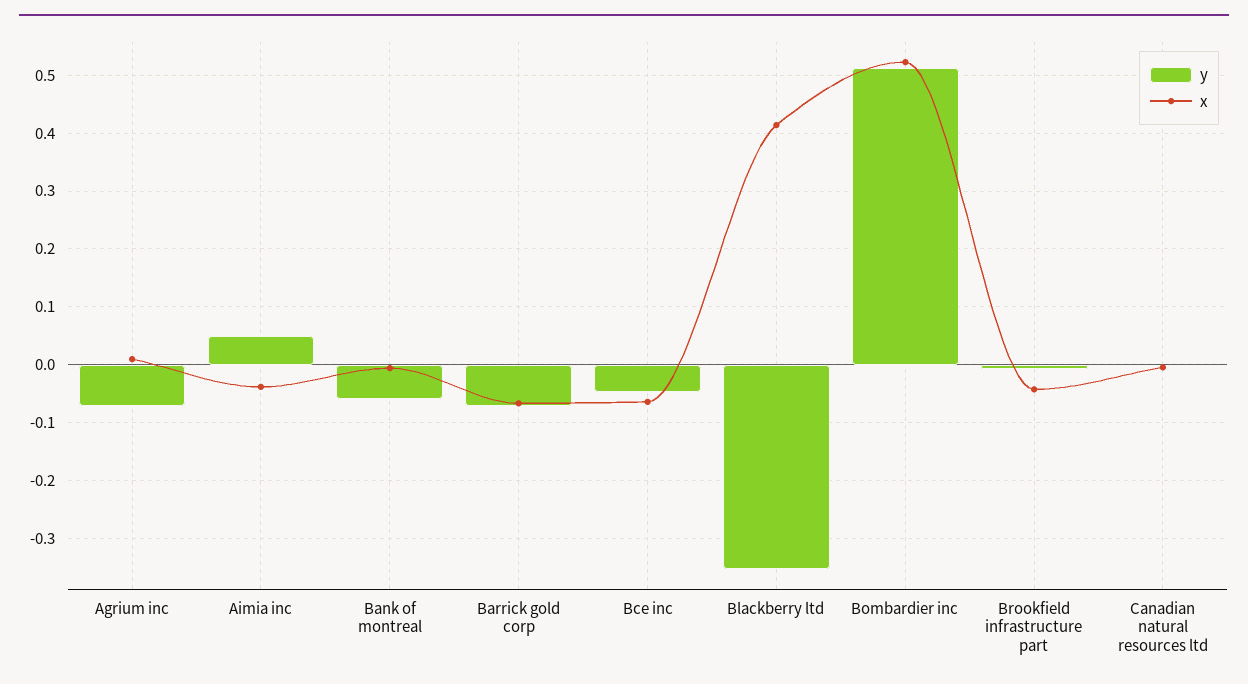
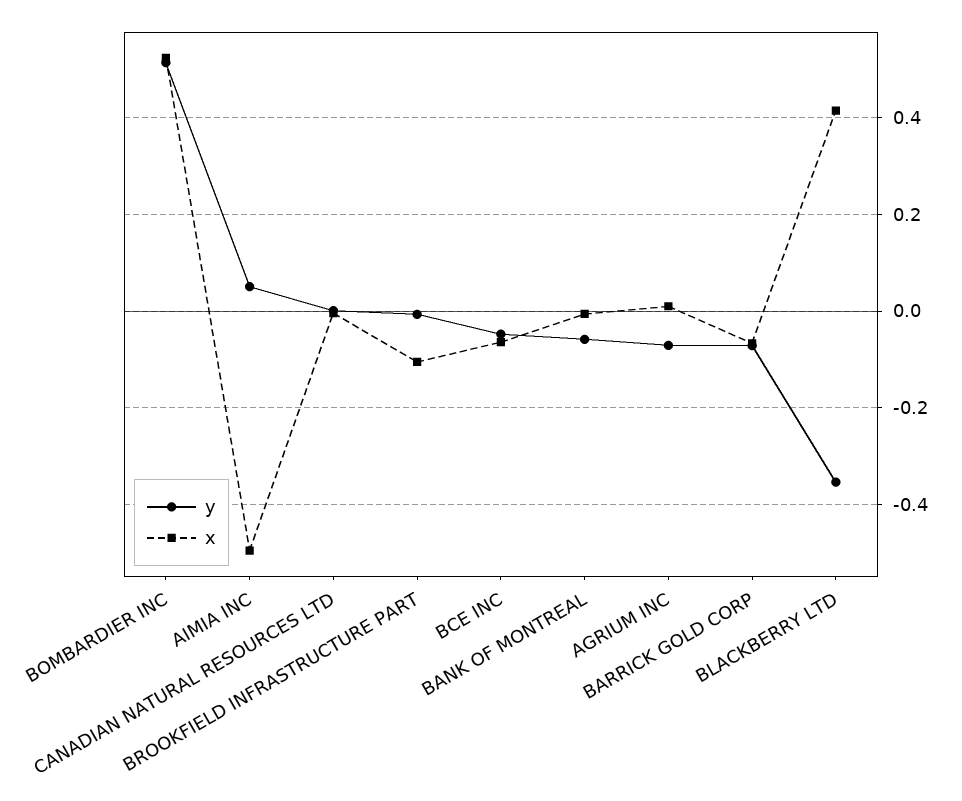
  {
    "y": {
      "Agrium inc": -0.08,
      "Aimia inc": 0.06,
      "Bank of montreal": -0.06,
      "Barrick gold corp": -0.08,
      "Bce inc": -0.04,
      "Blackberry ltd": -0.36,
      "Bombardier inc": 0.52,
      "Brookfield infrastructure part": 0,
      "Canadian natural resources ltd": 0
    },
    "x": {
      "Agrium inc": 0,
-     "Aimia inc": -0.04,
+     "Aimia inc": -0.5,
      "Bank of montreal": 0,
      "Barrick gold corp": -0.06,
      "Bce inc": -0.06,
      "Blackberry ltd": 0.42,
      "Bombardier inc": 0.52,
-     "Brookfield infrastructure part": -0.04,
+     "Brookfield infrastructure part": -0.1,
      "Canadian natural resources ltd": 0
    }
  }

